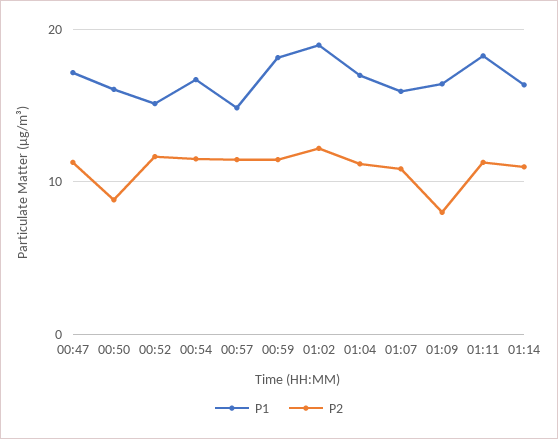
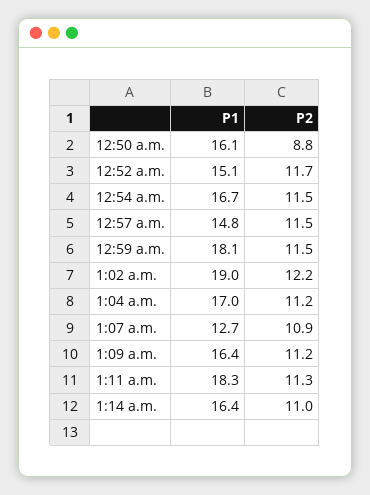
  {
    "P1": {
-     "00:47": 17,
      "00:50": 16.1,
      "00:52": 15.1,
      "00:54": 16.7,
      "00:57": 14.8,
      "00:59": 18.1,
      "01:02": 19,
      "01:04": 17,
-     "01:07": 16,
+     "01:07": 12.7,
      "01:09": 16.4,
      "01:11": 18.3,
      "01:14": 16.4
    },
    "P2": {
-     "00:47": 11,
      "00:50": 8.8,
      "00:52": 11.7,
      "00:54": 11.5,
      "00:57": 11.5,
      "00:59": 11.5,
      "01:02": 12.2,
      "01:04": 11.2,
      "01:07": 10.9,
-     "01:09": 8,
+     "01:09": 11.2,
      "01:11": 11.3,
      "01:14": 11
    }
  }

